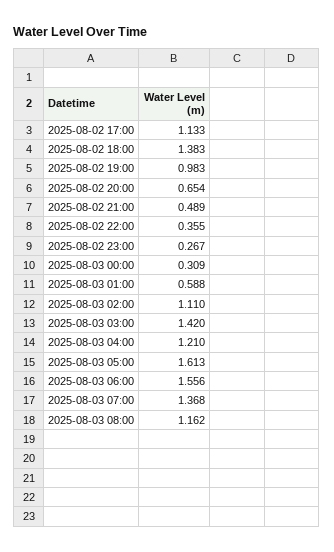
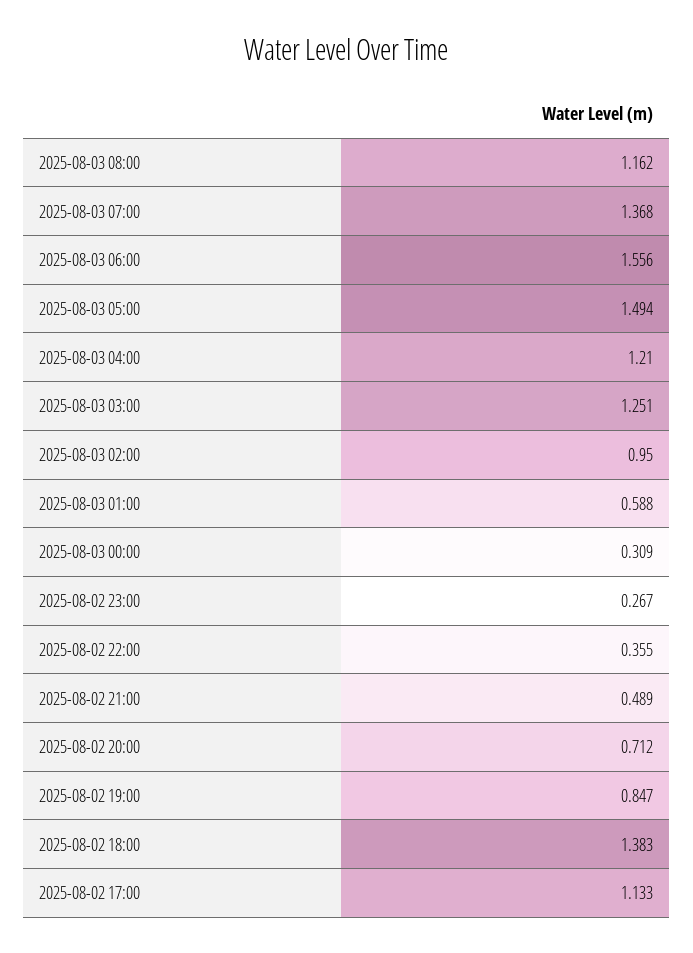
  {
    "2025-08-02 17:00": 1.133,
    "2025-08-02 18:00": 1.383,
-   "2025-08-02 19:00": 0.983,
+   "2025-08-02 19:00": 0.847,
-   "2025-08-02 20:00": 0.654,
+   "2025-08-02 20:00": 0.712,
    "2025-08-02 21:00": 0.489,
    "2025-08-02 22:00": 0.355,
    "2025-08-02 23:00": 0.267,
    "2025-08-03 00:00": 0.309,
    "2025-08-03 01:00": 0.588,
-   "2025-08-03 02:00": 1.11,
+   "2025-08-03 02:00": 0.95,
-   "2025-08-03 03:00": 1.42,
+   "2025-08-03 03:00": 1.251,
    "2025-08-03 04:00": 1.21,
-   "2025-08-03 05:00": 1.613,
+   "2025-08-03 05:00": 1.494,
    "2025-08-03 06:00": 1.556,
    "2025-08-03 07:00": 1.368,
    "2025-08-03 08:00": 1.162
  }

